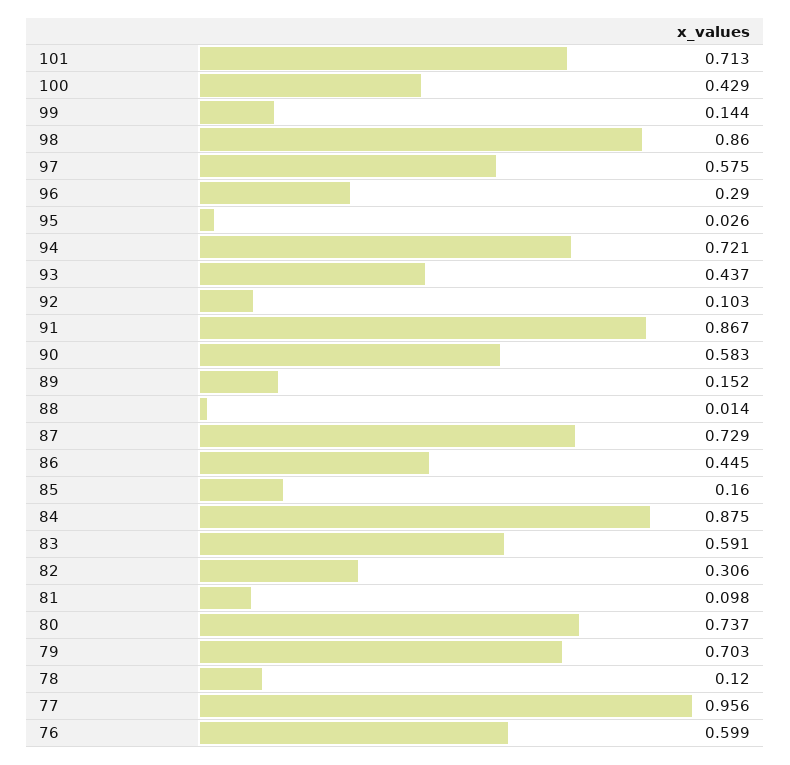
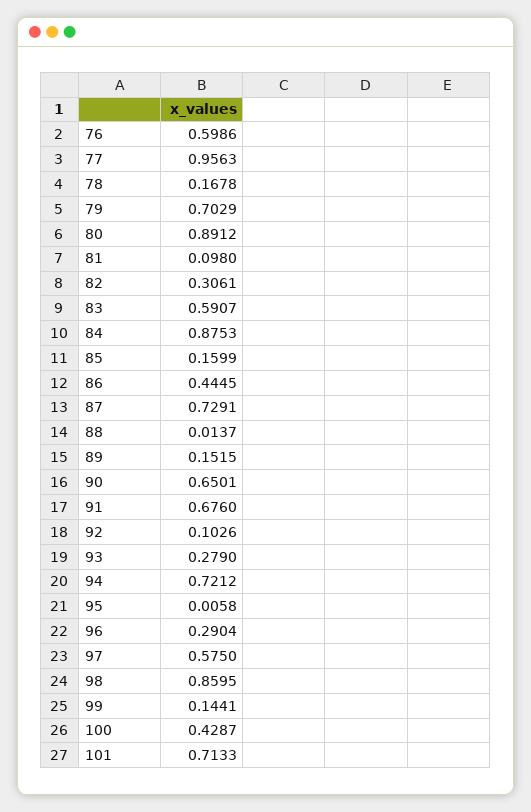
  {
    "101": 0.7133,
    "100": 0.4287,
    "99": 0.1441,
    "98": 0.8595,
    "97": 0.575,
    "96": 0.2904,
-   "95": 0.026,
+   "95": 0.0058,
    "94": 0.7212,
-   "93": 0.437,
+   "93": 0.279,
    "92": 0.1026,
-   "91": 0.867,
+   "91": 0.676,
-   "90": 0.583,
+   "90": 0.6501,
    "89": 0.1515,
    "88": 0.0137,
    "87": 0.7291,
    "86": 0.4445,
    "85": 0.1599,
    "84": 0.8753,
    "83": 0.5907,
    "82": 0.3061,
    "81": 0.098,
-   "80": 0.737,
+   "80": 0.8912,
    "79": 0.7029,
-   "78": 0.12,
+   "78": 0.1678,
    "77": 0.9563,
    "76": 0.5986
  }

